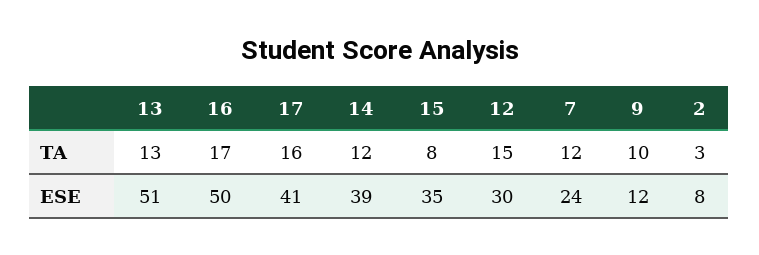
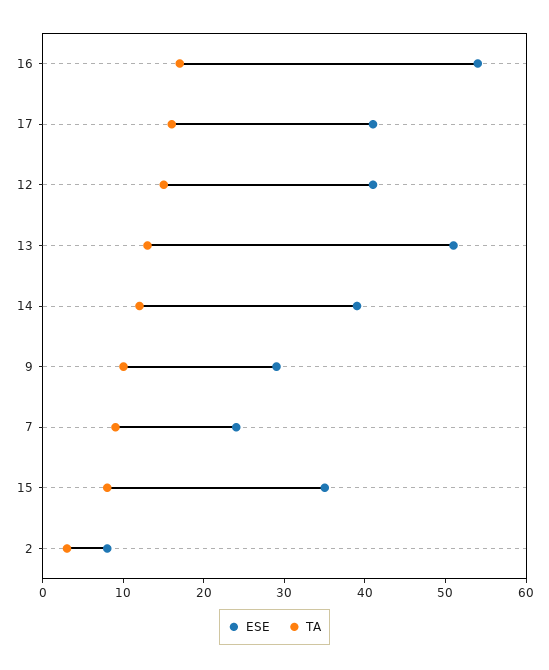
  {
    "TA": {
      "13": 13,
      "16": 17,
      "17": 16,
      "14": 12,
      "15": 8,
      "12": 15,
-     "7": 12,
+     "7": 9,
      "9": 10,
      "2": 3
    },
    "ESE": {
      "13": 51,
-     "16": 50,
+     "16": 54,
      "17": 41,
      "14": 39,
      "15": 35,
-     "12": 30,
+     "12": 41,
      "7": 24,
-     "9": 12,
+     "9": 29,
      "2": 8
    }
  }

